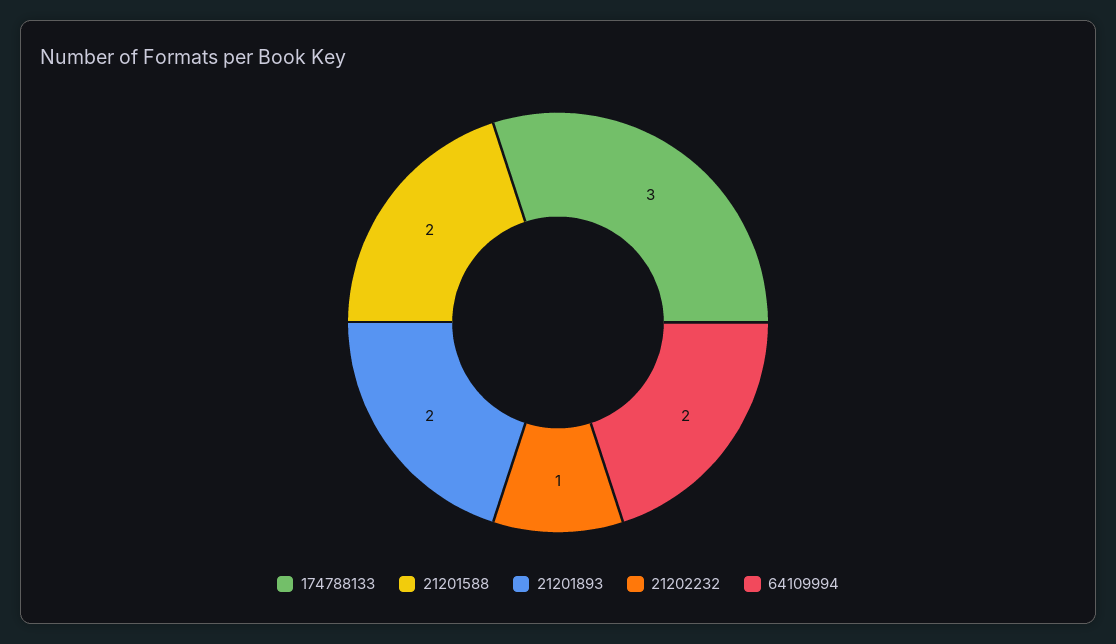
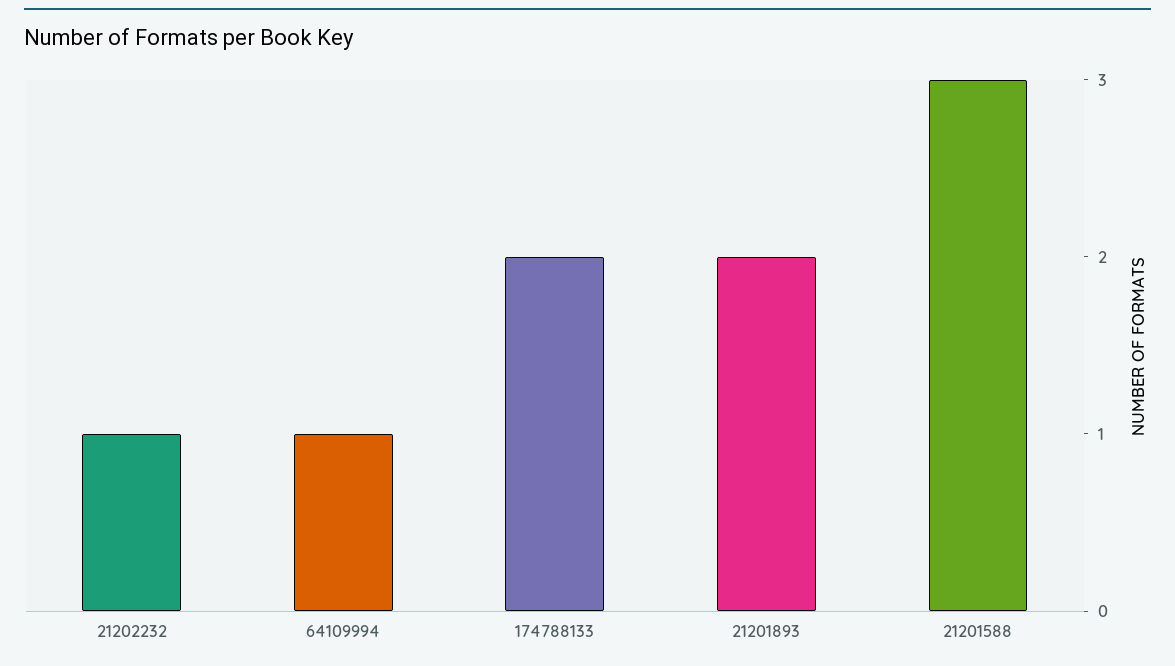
  {
-   "174788133": 3,
+   "174788133": 2,
-   "21201588": 2,
+   "21201588": 3,
    "21201893": 2,
    "21202232": 1,
-   "64109994": 2
+   "64109994": 1
  }

